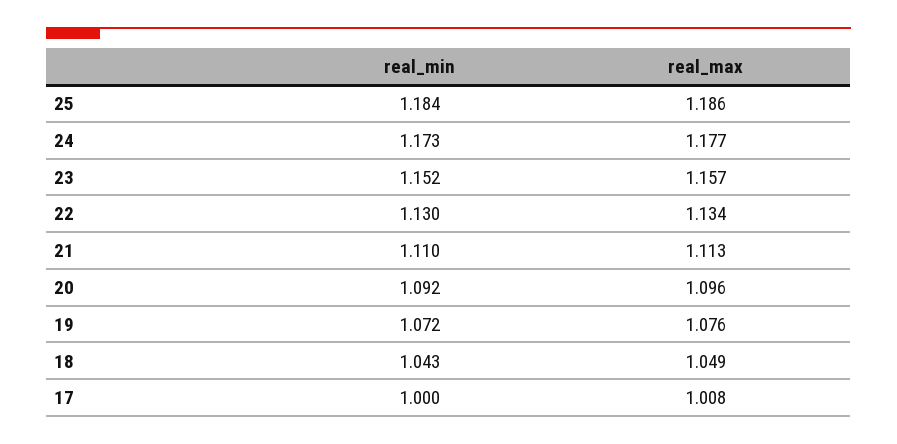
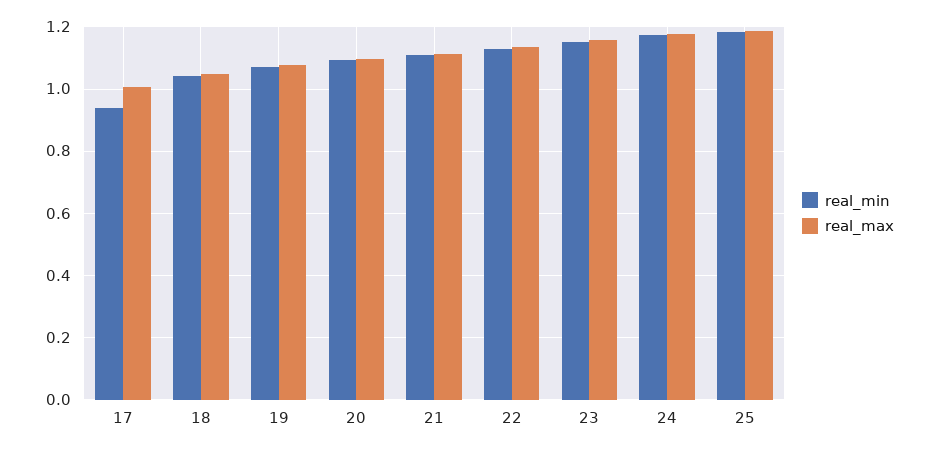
  {
    "real_min": {
      "25": 1.184,
      "24": 1.173,
      "23": 1.152,
      "22": 1.13,
      "21": 1.11,
      "20": 1.092,
      "19": 1.072,
      "18": 1.043,
-     "17": 1
+     "17": 0.94
    },
    "real_max": {
      "25": 1.186,
      "24": 1.177,
      "23": 1.157,
      "22": 1.134,
      "21": 1.113,
      "20": 1.096,
      "19": 1.076,
      "18": 1.049,
      "17": 1.008
    }
  }

